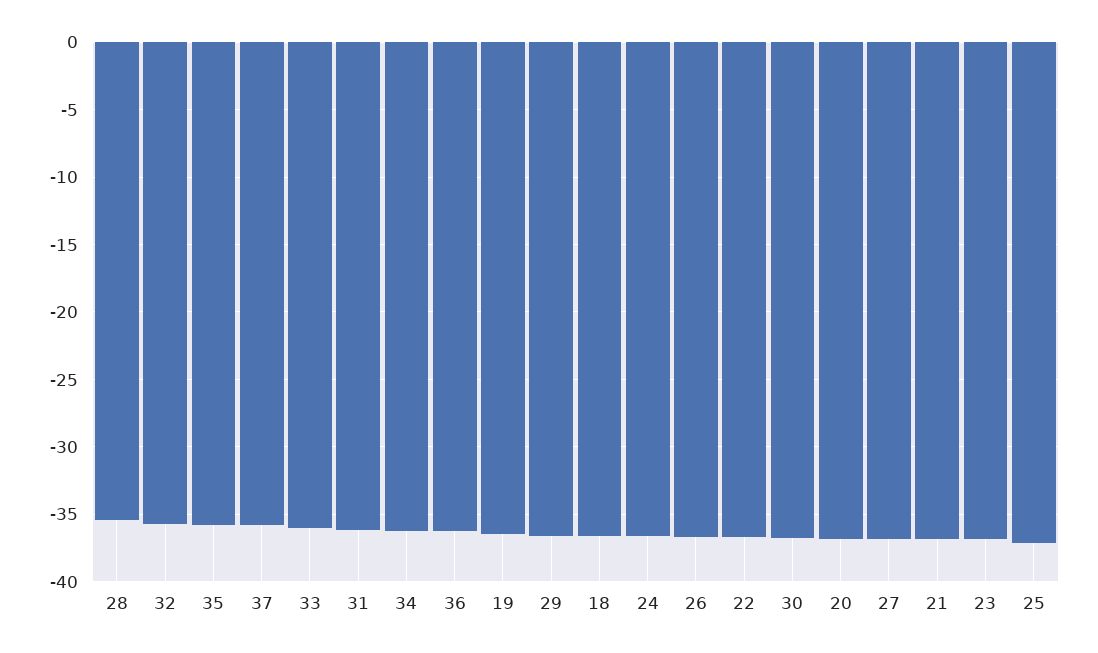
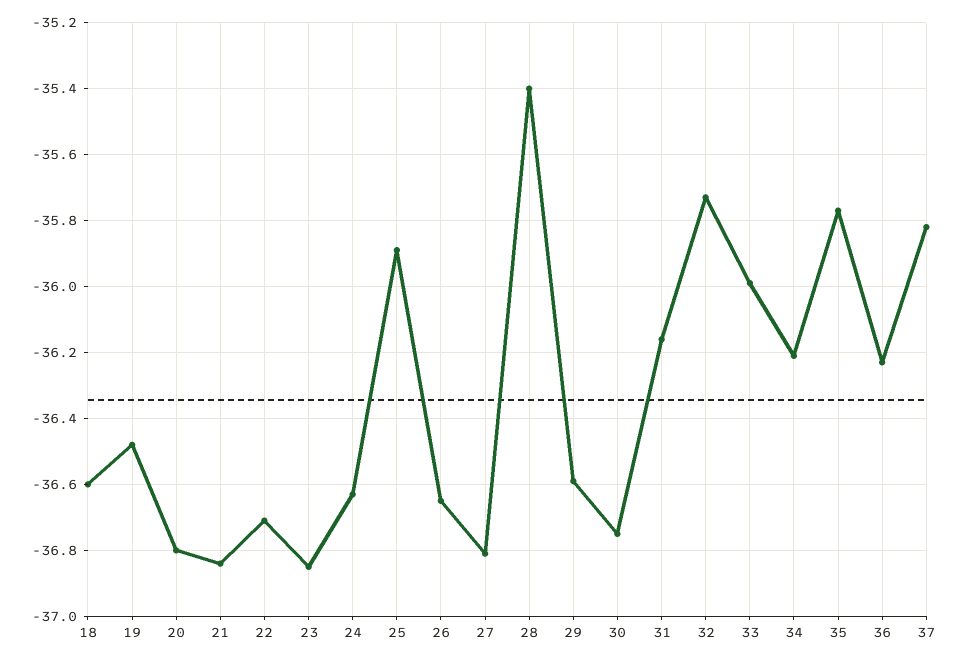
  {
    "28": -35.4,
    "32": -35.75,
    "35": -35.75,
    "37": -35.8,
    "33": -36,
    "31": -36.15,
    "34": -36.2,
    "36": -36.25,
    "19": -36.5,
    "29": -36.6,
    "18": -36.6,
    "24": -36.65,
    "26": -36.65,
    "22": -36.7,
    "30": -36.75,
    "20": -36.8,
    "27": -36.8,
    "21": -36.85,
    "23": -36.85,
-   "25": -37
+   "25": -35.9
  }

